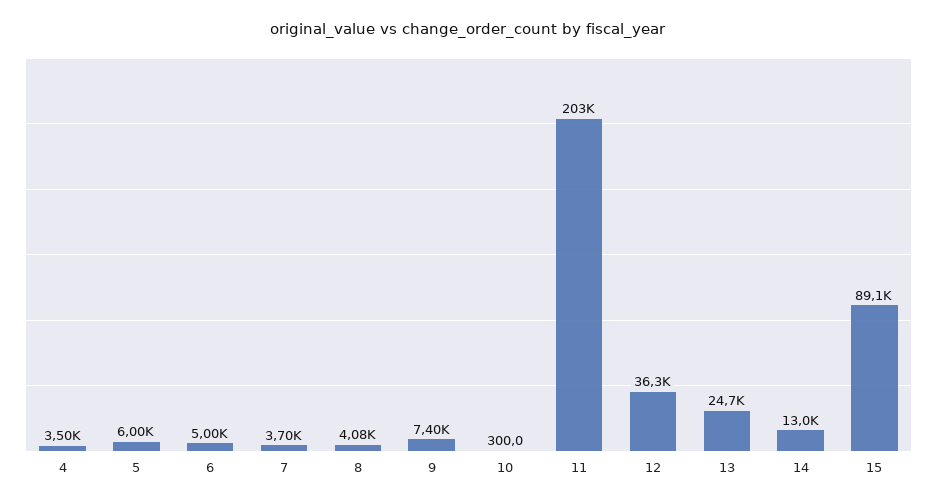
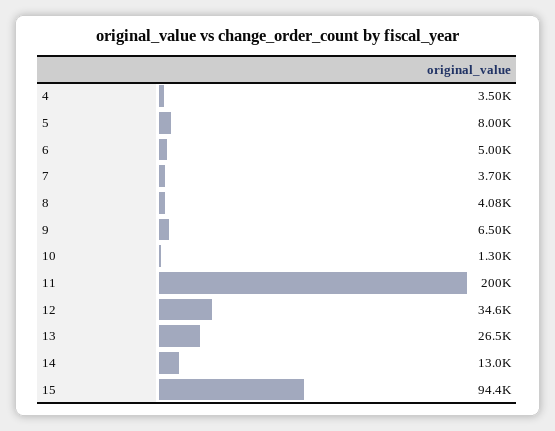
  {
    "4": 3500,
-   "5": 6000,
+   "5": 8000,
    "6": 5000,
    "7": 3700,
    "8": 4080,
-   "9": 7400,
+   "9": 6500,
-   "10": 300,
+   "10": 1300,
-   "11": 203000,
+   "11": 200000,
-   "12": 36300,
+   "12": 34600,
-   "13": 24700,
+   "13": 26500,
    "14": 13000,
-   "15": 89100
+   "15": 94400
  }

